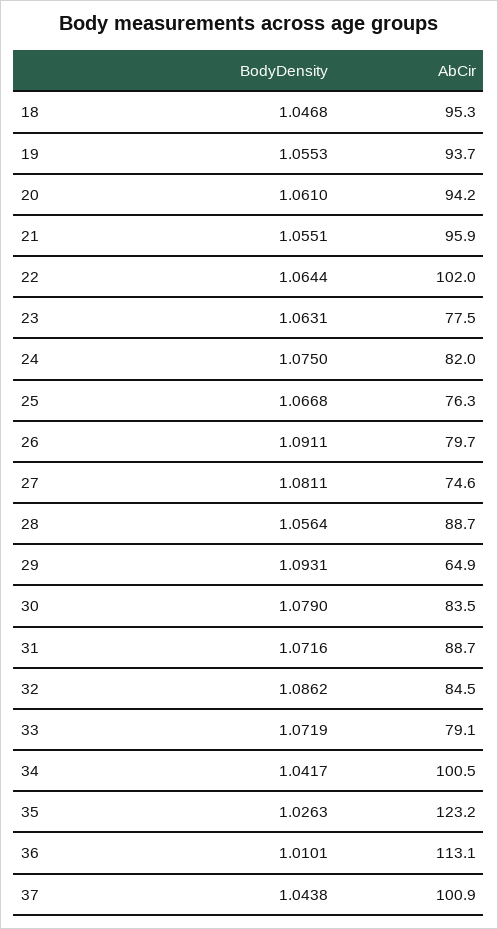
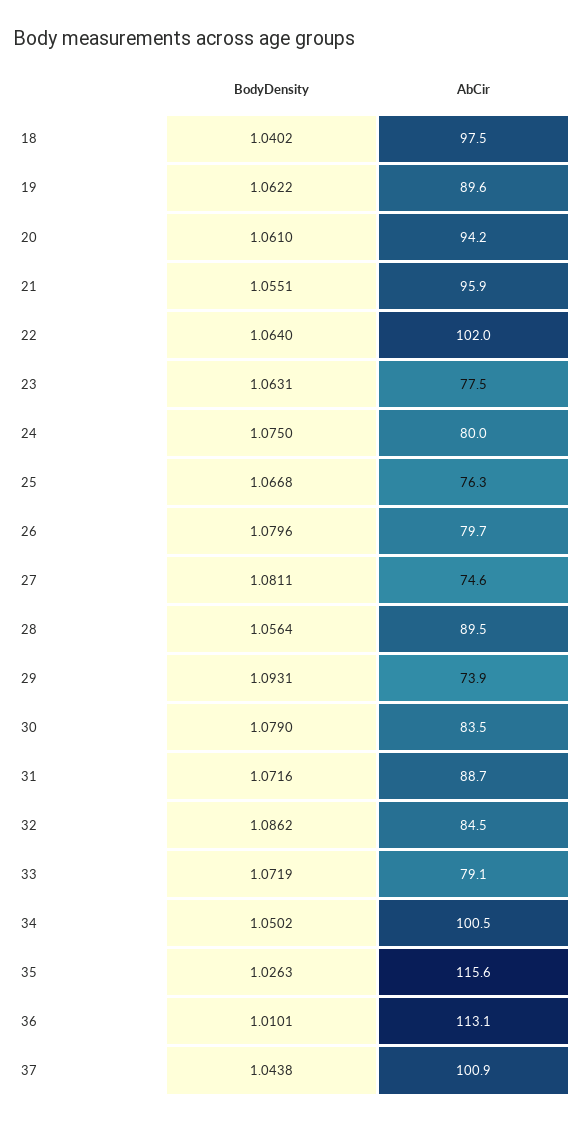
  {
    "BodyDensity": {
-     "18": 1.0468,
+     "18": 1.0402,
-     "19": 1.0553,
+     "19": 1.0622,
      "20": 1.061,
      "21": 1.0551,
-     "22": 1.0644,
+     "22": 1.064,
      "23": 1.0631,
      "24": 1.075,
      "25": 1.0668,
-     "26": 1.0911,
+     "26": 1.0796,
      "27": 1.0811,
      "28": 1.0564,
      "29": 1.0931,
      "30": 1.079,
      "31": 1.0716,
      "32": 1.0862,
      "33": 1.0719,
-     "34": 1.0417,
+     "34": 1.0502,
      "35": 1.0263,
      "36": 1.0101,
      "37": 1.0438
    },
    "AbCir": {
-     "18": 95.3,
+     "18": 97.5,
-     "19": 93.7,
+     "19": 89.6,
      "20": 94.2,
      "21": 95.9,
      "22": 102,
      "23": 77.5,
-     "24": 82,
+     "24": 80,
      "25": 76.3,
      "26": 79.7,
      "27": 74.6,
-     "28": 88.7,
+     "28": 89.5,
-     "29": 64.9,
+     "29": 73.9,
      "30": 83.5,
      "31": 88.7,
      "32": 84.5,
      "33": 79.1,
      "34": 100.5,
-     "35": 123.2,
+     "35": 115.6,
      "36": 113.1,
      "37": 100.9
    }
  }

